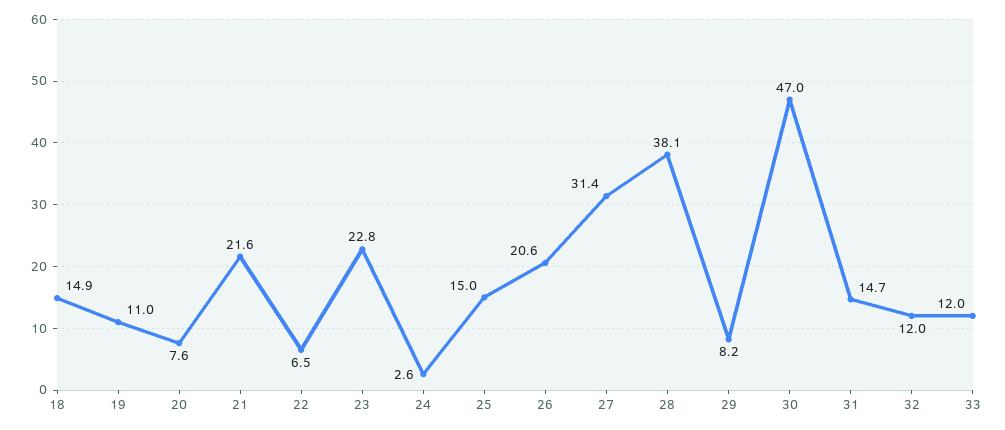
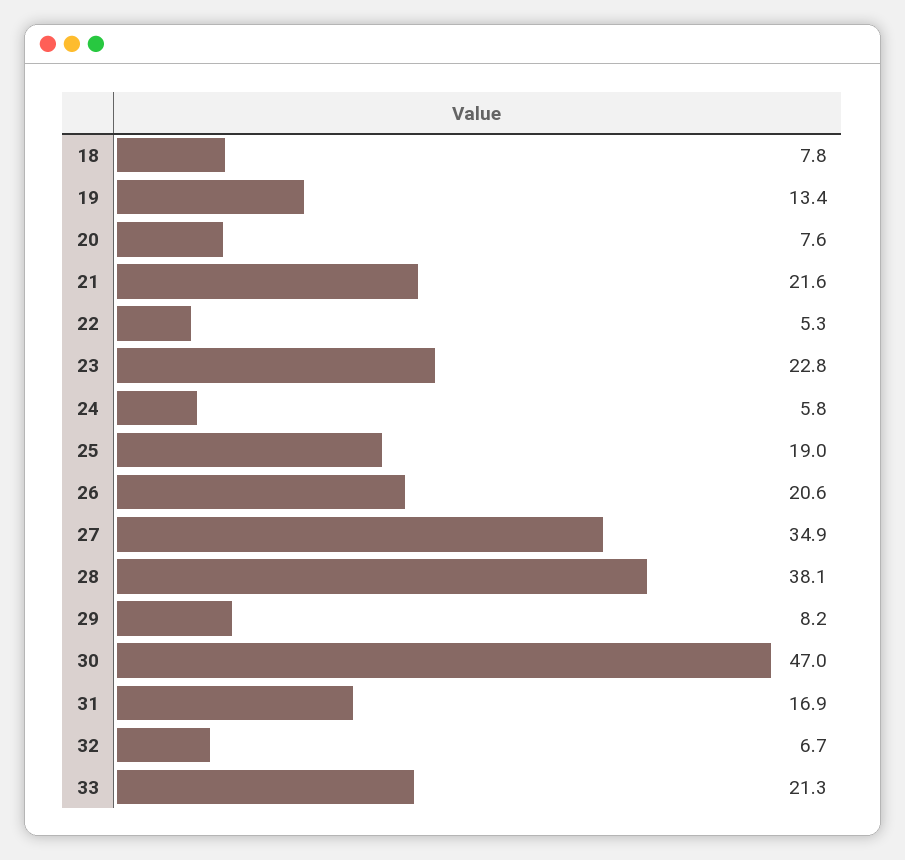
  {
-   "18": 14.9,
+   "18": 7.8,
-   "19": 11,
+   "19": 13.4,
    "20": 7.6,
    "21": 21.6,
-   "22": 6.5,
+   "22": 5.3,
    "23": 22.8,
-   "24": 2.6,
+   "24": 5.8,
-   "25": 15,
+   "25": 19,
    "26": 20.6,
-   "27": 31.4,
+   "27": 34.9,
    "28": 38.1,
    "29": 8.2,
    "30": 47,
-   "31": 14.7,
+   "31": 16.9,
-   "32": 12,
+   "32": 6.7,
-   "33": 12
+   "33": 21.3
  }

